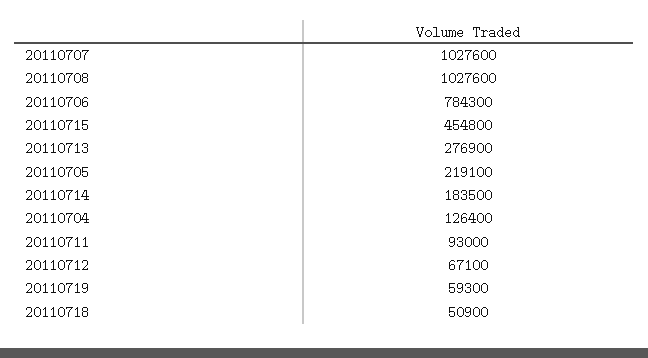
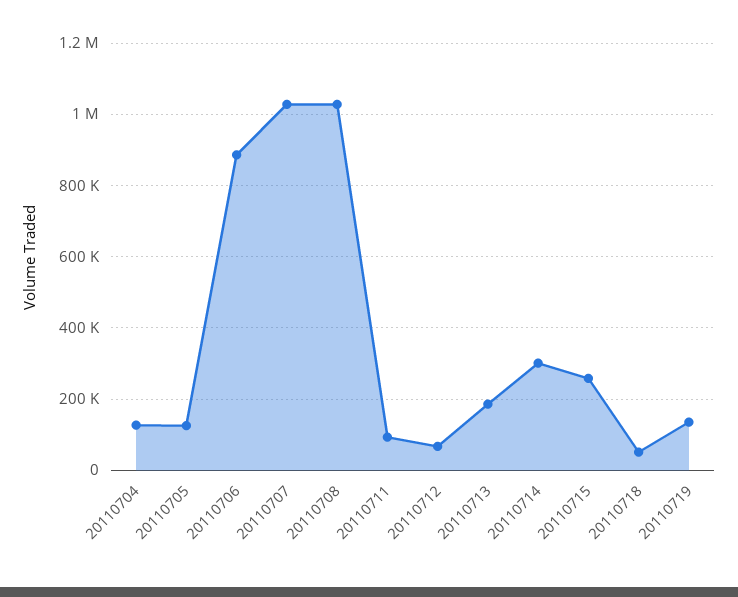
  {
    "20110707": 1027600,
    "20110708": 1027600,
-   "20110706": 784300,
+   "20110706": 880000,
-   "20110715": 454800,
+   "20110715": 260000,
-   "20110713": 276900,
+   "20110713": 180000,
-   "20110705": 219100,
+   "20110705": 120000,
-   "20110714": 183500,
+   "20110714": 300000,
    "20110704": 126400,
    "20110711": 93000,
    "20110712": 67100,
-   "20110719": 59300,
+   "20110719": 140000,
    "20110718": 50900
  }

